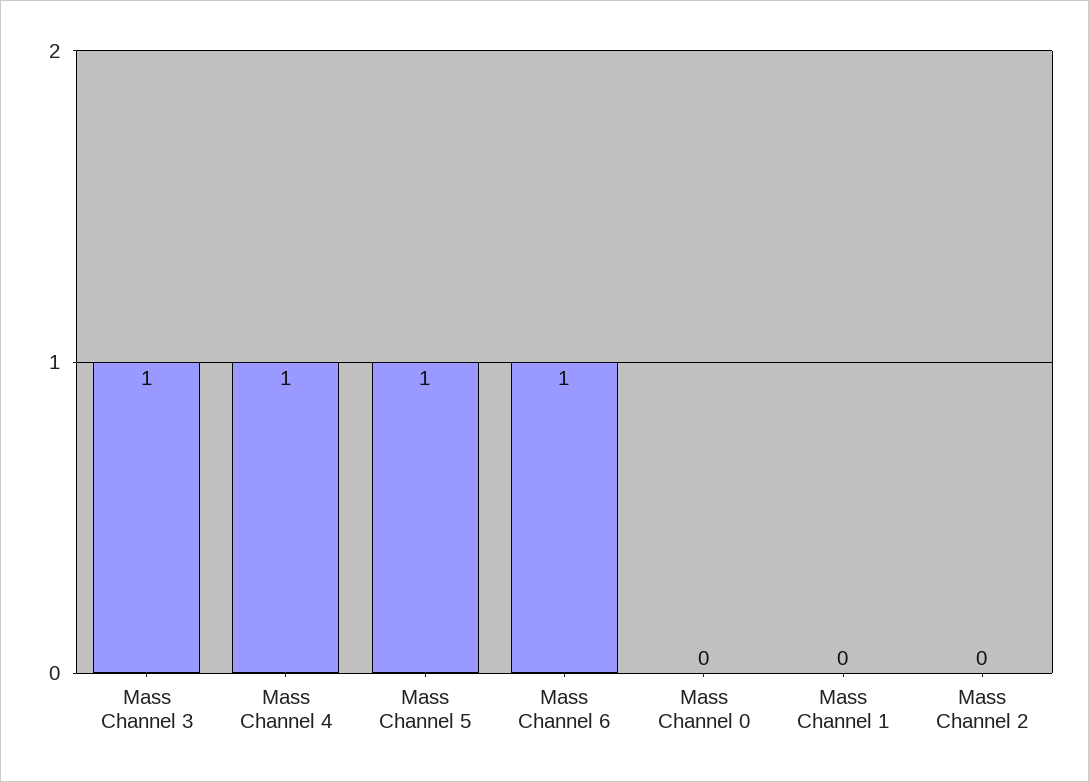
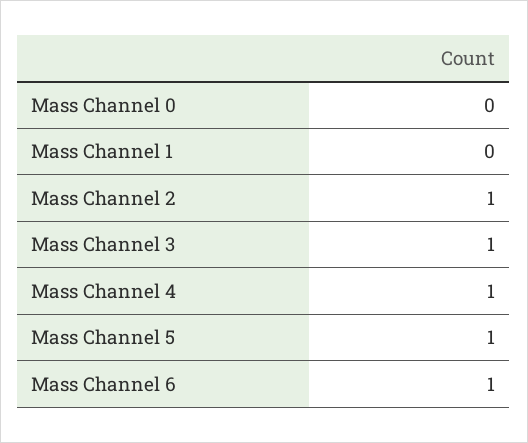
  {
    "Mass Channel 3": 1,
    "Mass Channel 4": 1,
    "Mass Channel 5": 1,
    "Mass Channel 6": 1,
    "Mass Channel 0": 0,
    "Mass Channel 1": 0,
-   "Mass Channel 2": 0
+   "Mass Channel 2": 1
  }

